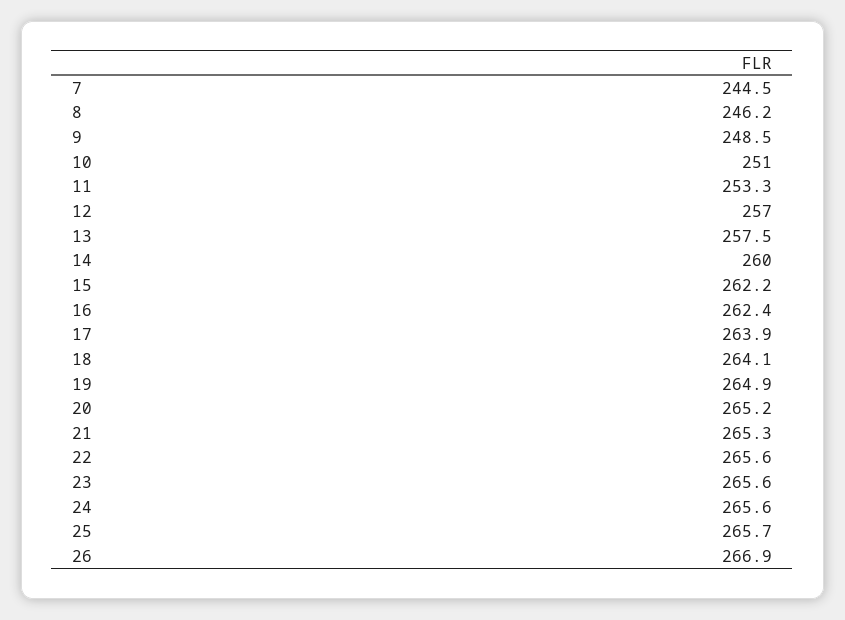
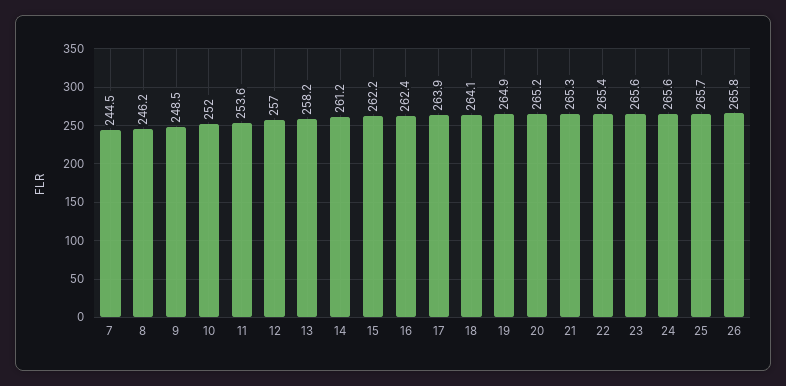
  {
    "7": 244.5,
    "8": 246.2,
    "9": 248.5,
-   "10": 251,
+   "10": 252,
-   "11": 253.3,
+   "11": 253.6,
    "12": 257,
-   "13": 257.5,
+   "13": 258.2,
-   "14": 260,
+   "14": 261.2,
    "15": 262.2,
    "16": 262.4,
    "17": 263.9,
    "18": 264.1,
    "19": 264.9,
    "20": 265.2,
    "21": 265.3,
-   "22": 265.6,
+   "22": 265.4,
    "23": 265.6,
    "24": 265.6,
    "25": 265.7,
-   "26": 266.9
+   "26": 265.8
  }

